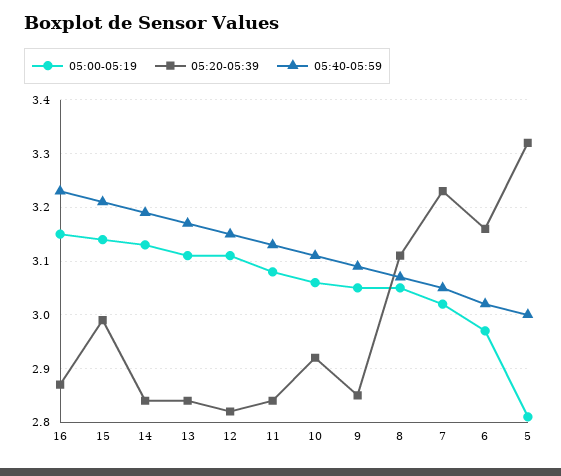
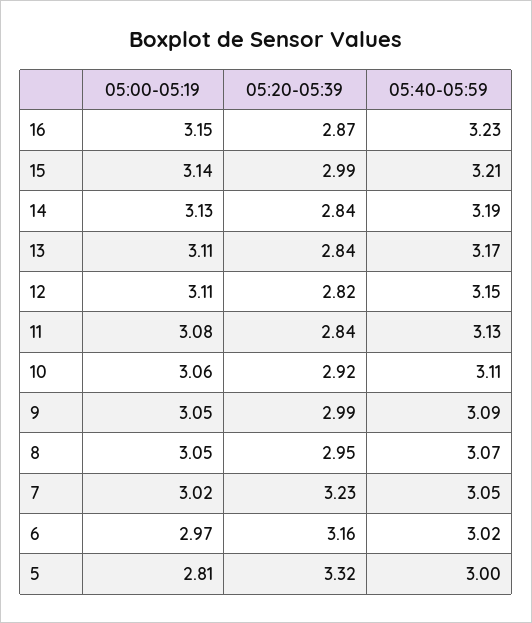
  {
    "05:00-05:19": {
      "16": 3.15,
      "15": 3.14,
      "14": 3.13,
      "13": 3.11,
      "12": 3.11,
      "11": 3.08,
      "10": 3.06,
      "9": 3.05,
      "8": 3.05,
      "7": 3.02,
      "6": 2.97,
      "5": 2.81
    },
    "05:20-05:39": {
      "16": 2.87,
      "15": 2.99,
      "14": 2.84,
      "13": 2.84,
      "12": 2.82,
      "11": 2.84,
      "10": 2.92,
-     "9": 2.85,
+     "9": 2.99,
-     "8": 3.1,
+     "8": 2.95,
      "7": 3.23,
      "6": 3.16,
      "5": 3.32
    },
    "05:40-05:59": {
      "16": 3.23,
      "15": 3.21,
      "14": 3.19,
      "13": 3.17,
      "12": 3.15,
      "11": 3.13,
      "10": 3.11,
      "9": 3.09,
      "8": 3.07,
      "7": 3.05,
      "6": 3.02,
      "5": 3
    }
  }

